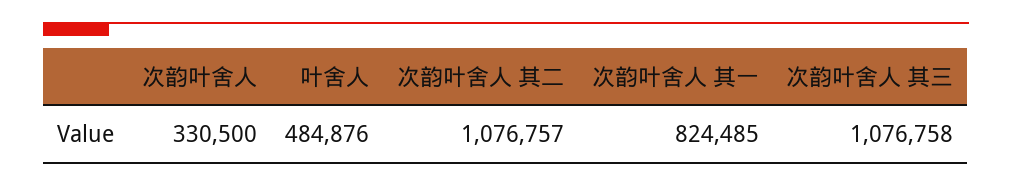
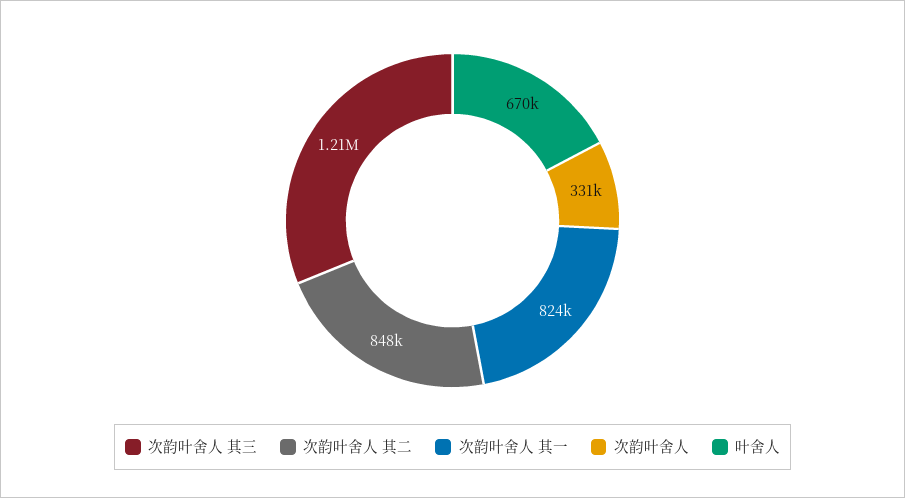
  {
    "次韵叶舍人": 330500,
-   "叶舍人": 484876,
+   "叶舍人": 670000,
-   "次韵叶舍人 其二": 1076757,
+   "次韵叶舍人 其二": 848000,
    "次韵叶舍人 其一": 824485,
-   "次韵叶舍人 其三": 1076758
+   "次韵叶舍人 其三": 1210000
  }

